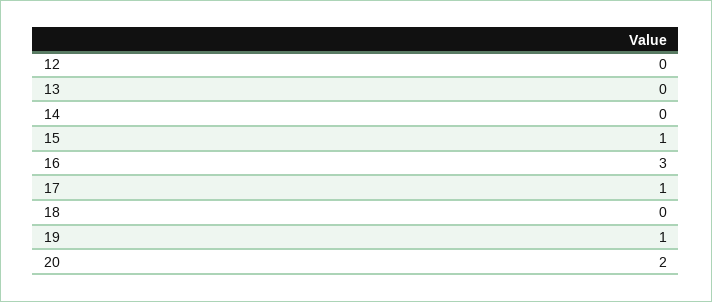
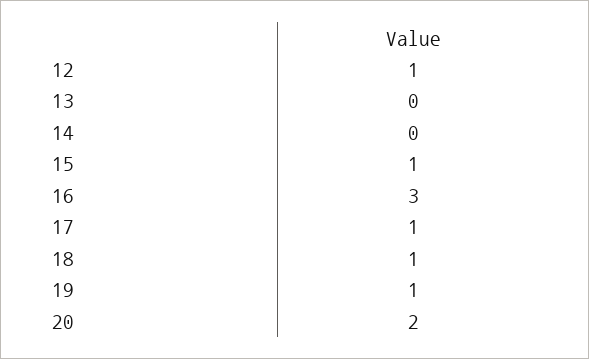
  {
-   "12": 0,
+   "12": 1,
    "13": 0,
    "14": 0,
    "15": 1,
    "16": 3,
    "17": 1,
-   "18": 0,
+   "18": 1,
    "19": 1,
    "20": 2
  }

